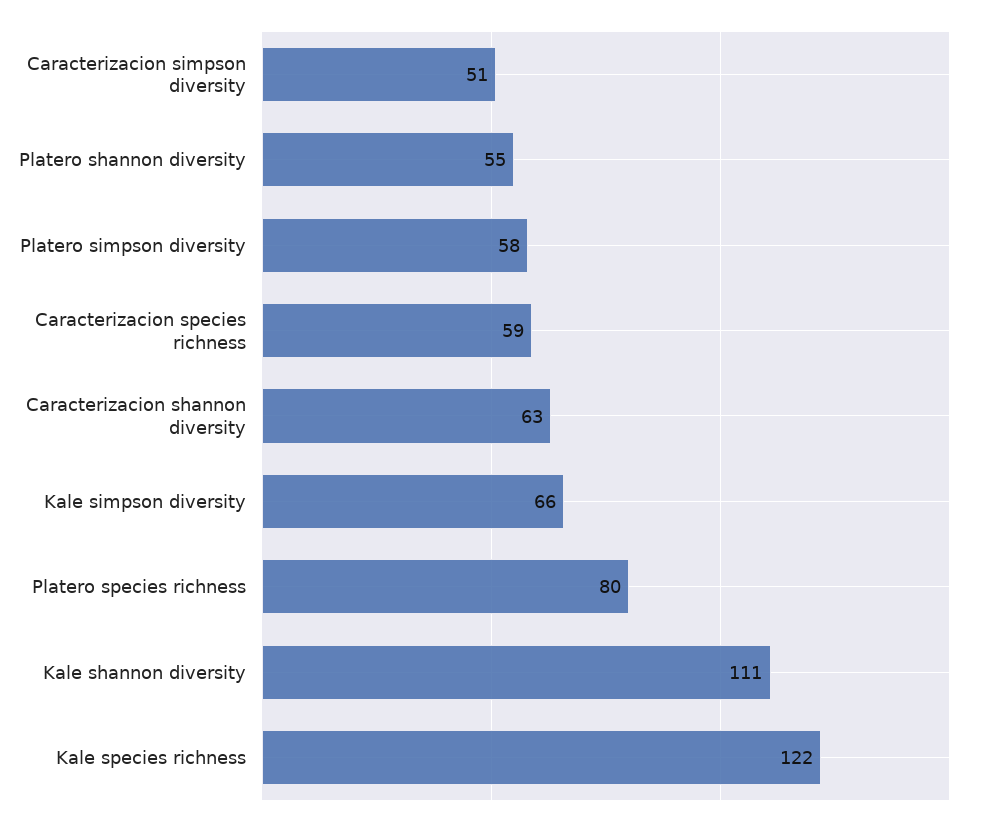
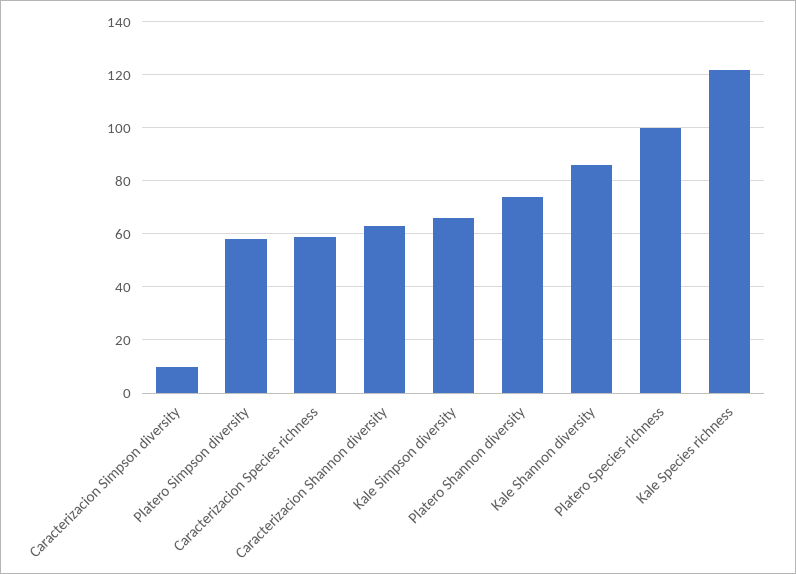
  {
-   "Caracterizacion simpson diversity": 51,
+   "Caracterizacion simpson diversity": 10,
-   "Platero shannon diversity": 55,
+   "Platero shannon diversity": 75,
    "Platero simpson diversity": 58,
    "Caracterizacion species richness": 59,
    "Caracterizacion shannon diversity": 63,
    "Kale simpson diversity": 66,
-   "Platero species richness": 80,
+   "Platero species richness": 100,
-   "Kale shannon diversity": 111,
+   "Kale shannon diversity": 85,
    "Kale species richness": 122
  }

